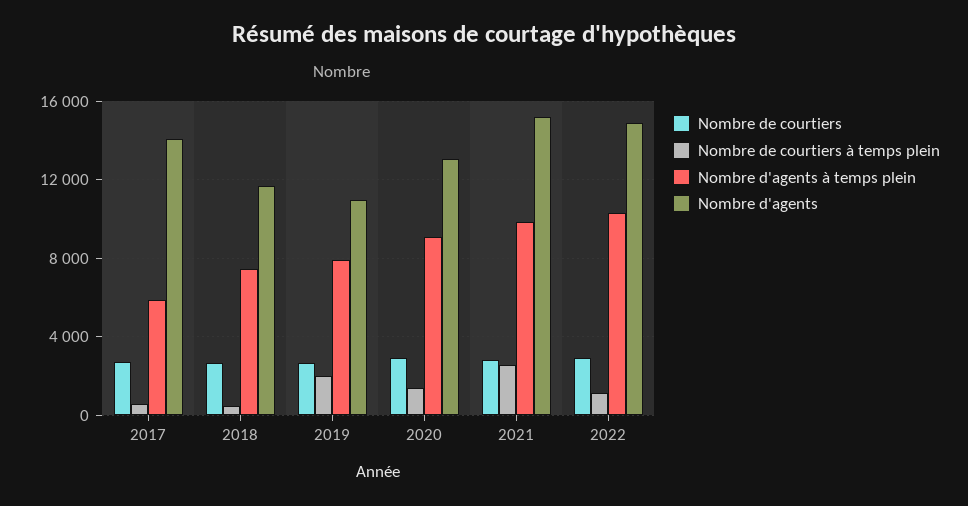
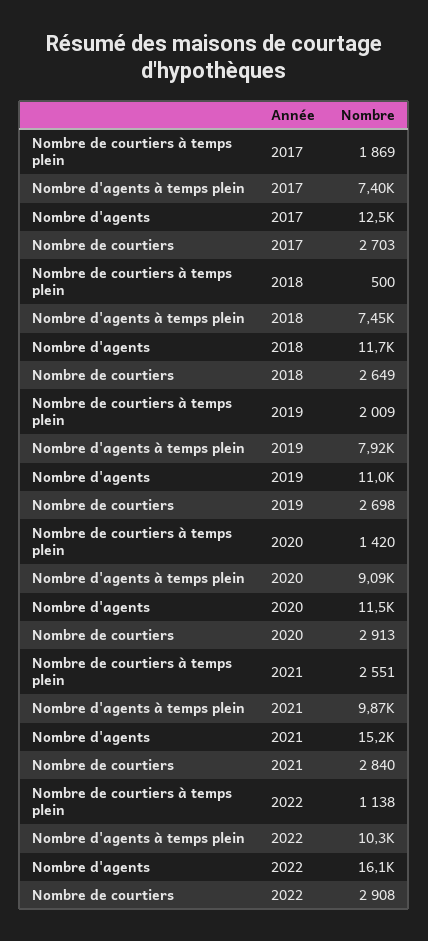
  {
    "Nombre de courtiers": {
      "2017": 2703,
      "2018": 2649,
      "2019": 2698,
      "2020": 2913,
      "2021": 2840,
      "2022": 2908
    },
    "Nombre de courtiers à temps plein": {
-     "2017": 500,
+     "2017": 1869,
      "2018": 500,
      "2019": 2009,
      "2020": 1420,
      "2021": 2551,
      "2022": 1138
    },
    "Nombre d'agents à temps plein": {
-     "2017": 6000,
+     "2017": 7400,
      "2018": 7450,
      "2019": 7920,
      "2020": 9090,
      "2021": 9870,
      "2022": 10300
    },
    "Nombre d'agents": {
-     "2017": 14000,
+     "2017": 12500,
      "2018": 11700,
      "2019": 11000,
-     "2020": 13000,
+     "2020": 11500,
      "2021": 15200,
-     "2022": 15000
+     "2022": 16100
    }
  }

